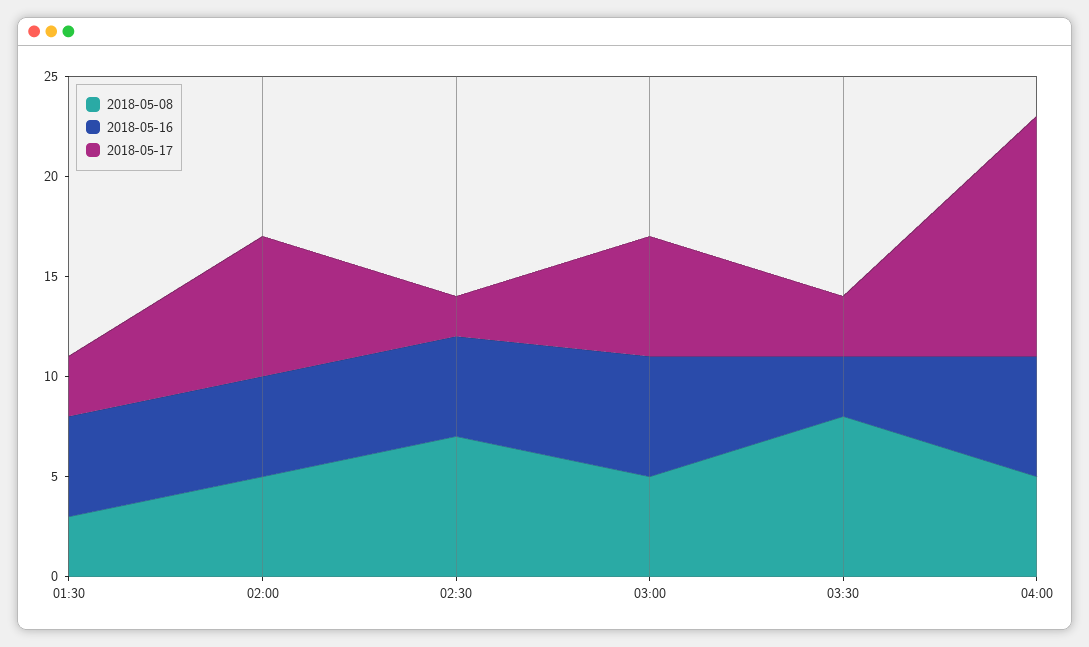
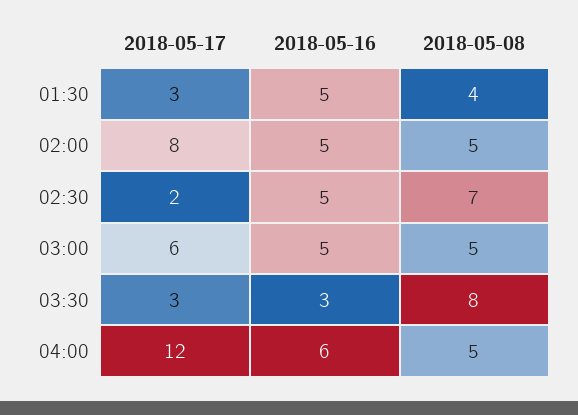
  {
    "2018-05-08": {
-     "01:30": 3,
+     "01:30": 4,
      "02:00": 5,
      "02:30": 7,
      "03:00": 5,
      "03:30": 8,
      "04:00": 5
    },
    "2018-05-16": {
      "01:30": 5,
      "02:00": 5,
      "02:30": 5,
-     "03:00": 6,
+     "03:00": 5,
      "03:30": 3,
      "04:00": 6
    },
    "2018-05-17": {
      "01:30": 3,
-     "02:00": 7,
+     "02:00": 8,
      "02:30": 2,
      "03:00": 6,
      "03:30": 3,
      "04:00": 12
    }
  }

